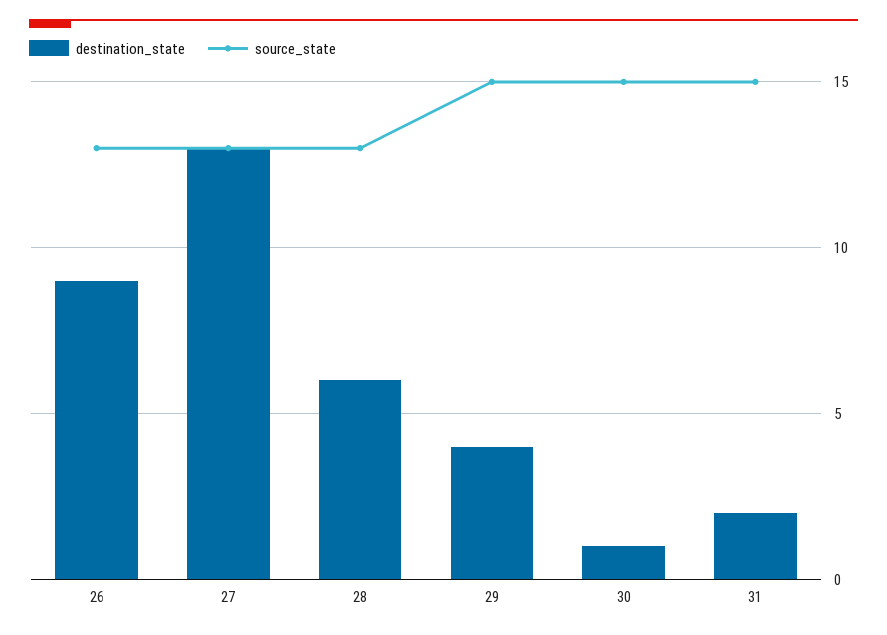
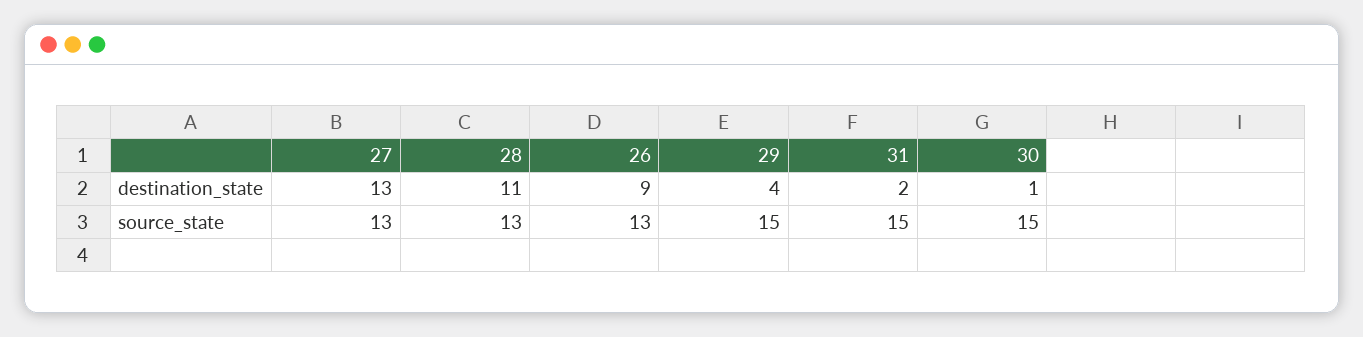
  {
    "destination_state": {
      "26": 9,
      "27": 13,
-     "28": 6,
+     "28": 11,
      "29": 4,
      "30": 1,
      "31": 2
    },
    "source_state": {
      "26": 13,
      "27": 13,
      "28": 13,
      "29": 15,
      "30": 15,
      "31": 15
    }
  }

